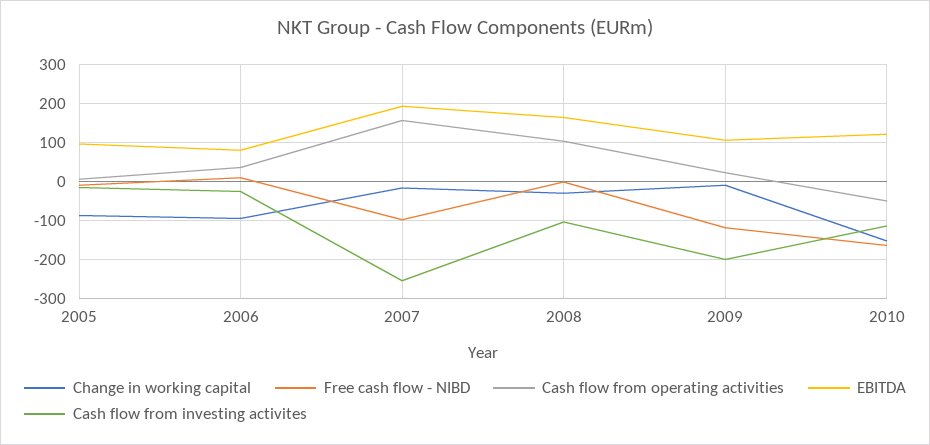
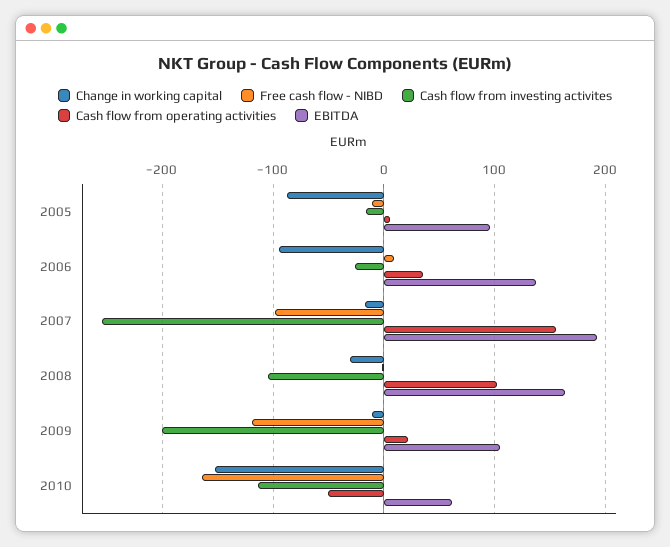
  {
    "Change in working capital": {
      "2005": -90,
      "2006": -100,
      "2007": -20,
      "2008": -30,
      "2009": -10,
      "2010": -150
    },
    "Free cash flow - NIBD": {
      "2005": -10,
      "2006": 10,
      "2007": -100,
      "2008": 0,
      "2009": -120,
      "2010": -160
    },
    "Cash flow from operating activities": {
      "2005": 10,
      "2006": 40,
      "2007": 160,
      "2008": 100,
      "2009": 20,
      "2010": -50
    },
    "EBITDA": {
      "2005": 100,
-     "2006": 80,
+     "2006": 140,
      "2007": 190,
      "2008": 160,
      "2009": 110,
-     "2010": 120
+     "2010": 60
    },
    "Cash flow from investing activites": {
      "2005": -20,
      "2006": -30,
      "2007": -250,
      "2008": -100,
      "2009": -200,
      "2010": -110
    }
  }

